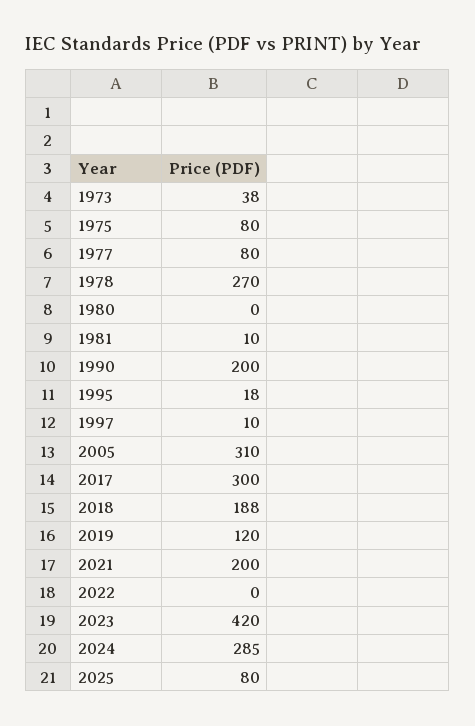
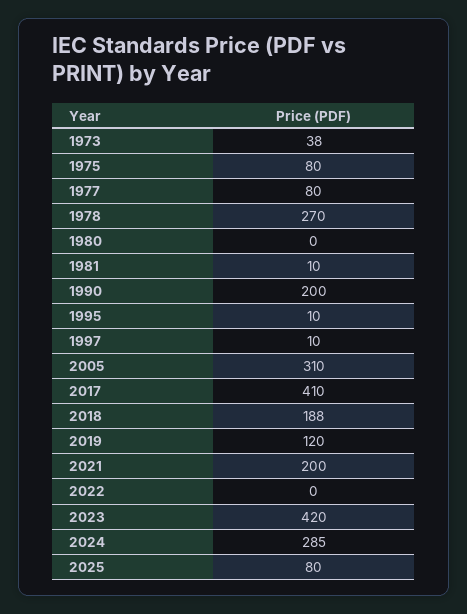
  {
    "1973": 38,
    "1975": 80,
    "1977": 80,
    "1978": 270,
    "1980": 0,
    "1981": 10,
    "1990": 200,
-   "1995": 18,
+   "1995": 10,
    "1997": 10,
    "2005": 310,
-   "2017": 300,
+   "2017": 410,
    "2018": 188,
    "2019": 120,
    "2021": 200,
    "2022": 0,
    "2023": 420,
    "2024": 285,
    "2025": 80
  }

